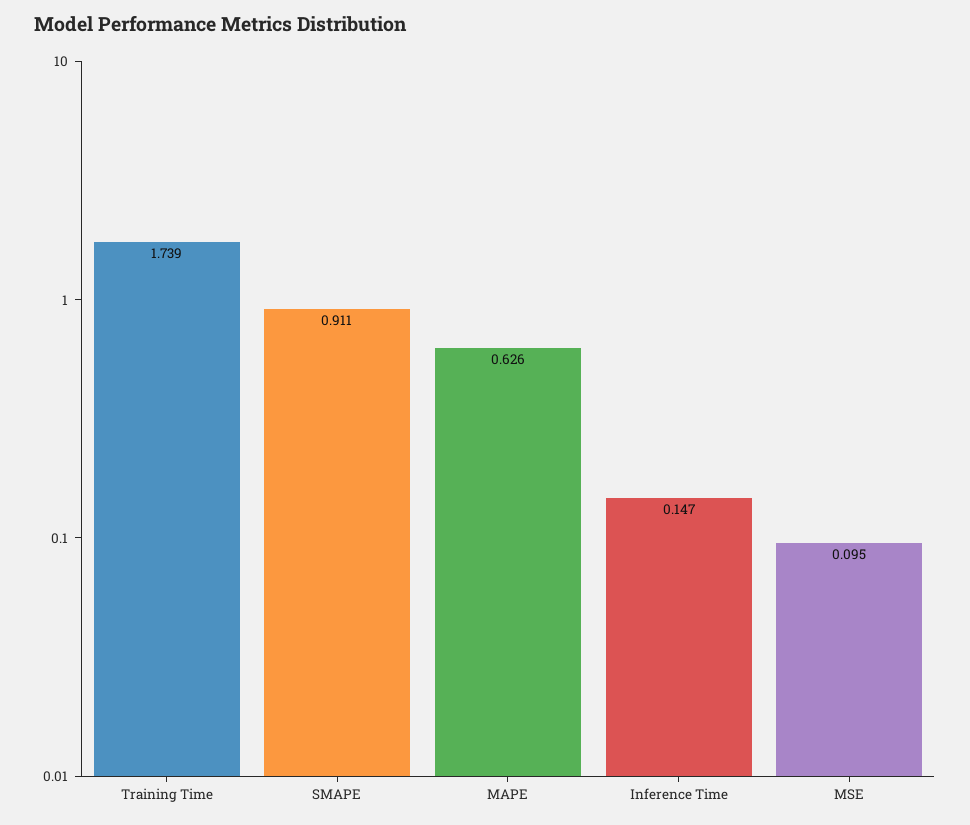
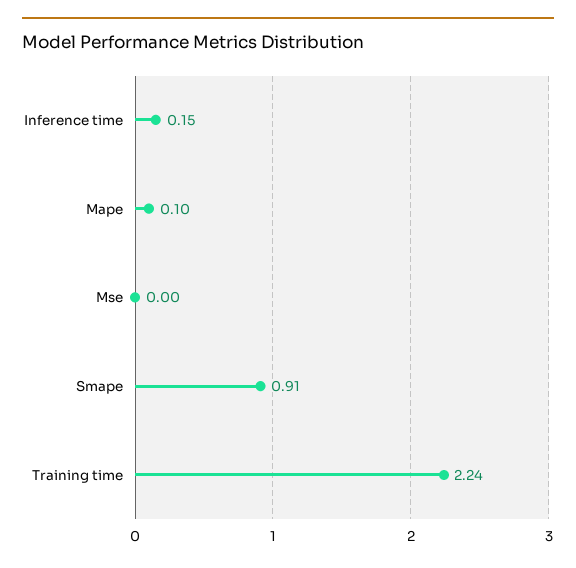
  {
-   "Training Time": 1.739,
+   "Training Time": 2.24,
    "SMAPE": 0.911,
-   "MAPE": 0.626,
+   "MAPE": 0.1,
    "Inference Time": 0.147,
-   "MSE": 0.095
+   "MSE": 0
  }

